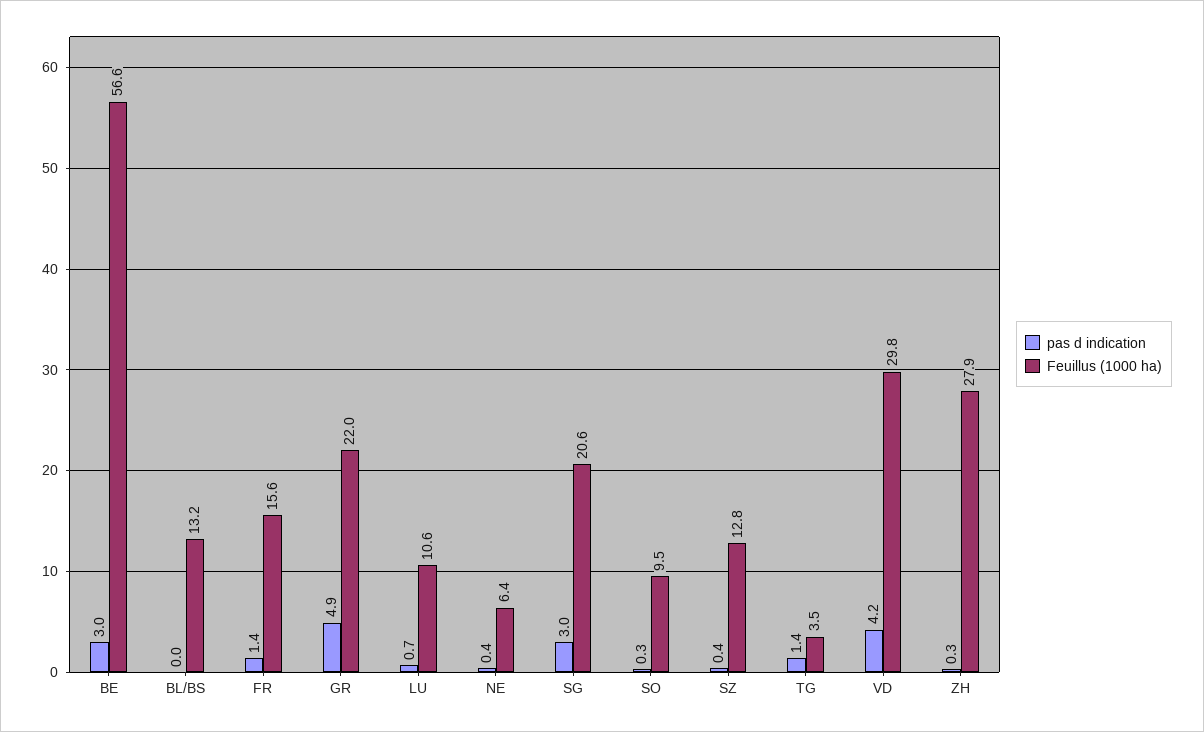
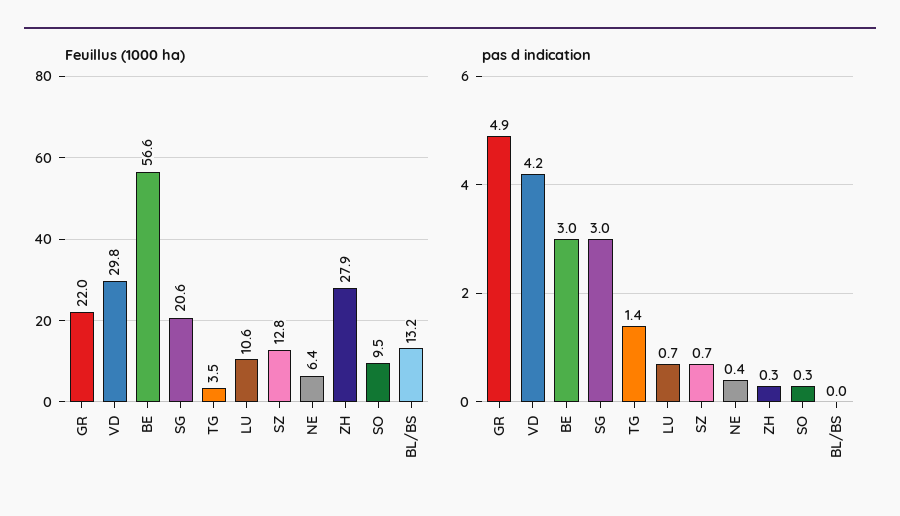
  {
    "pas d indication": {
      "BE": 3,
      "BL/BS": 0,
-     "FR": 1.4,
      "GR": 4.9,
      "LU": 0.7,
      "NE": 0.4,
      "SG": 3,
      "SO": 0.3,
-     "SZ": 0.4,
+     "SZ": 0.7,
      "TG": 1.4,
      "VD": 4.2,
      "ZH": 0.3
    },
    "Feuillus (1000 ha)": {
      "BE": 56.6,
      "BL/BS": 13.2,
-     "FR": 15.6,
      "GR": 22,
      "LU": 10.6,
      "NE": 6.4,
      "SG": 20.6,
      "SO": 9.5,
      "SZ": 12.8,
      "TG": 3.5,
      "VD": 29.8,
      "ZH": 27.9
    }
  }

